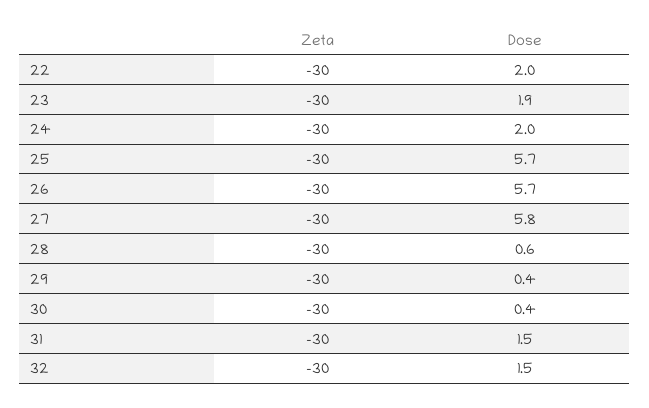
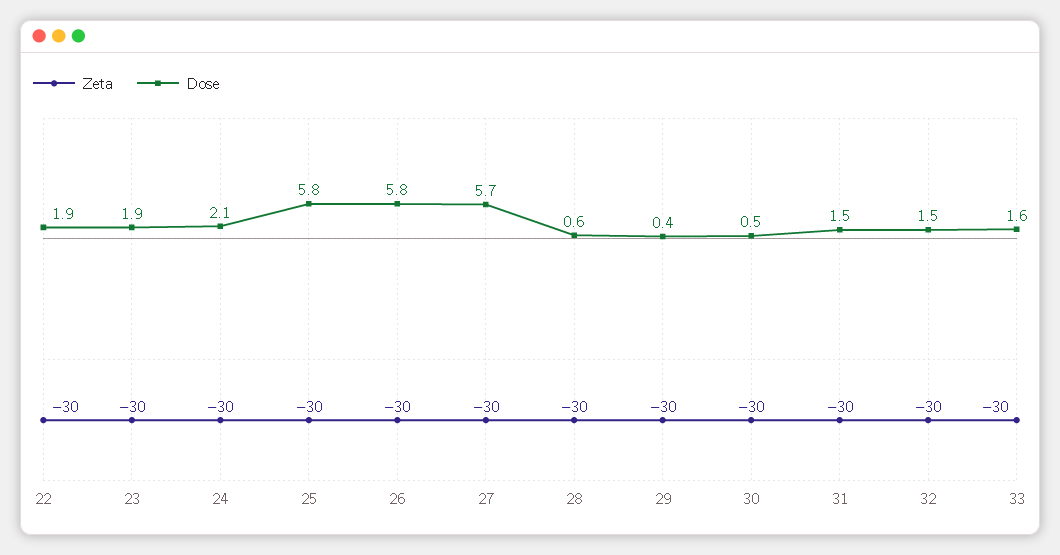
  {
    "Zeta": {
      "22": -30,
      "23": -30,
      "24": -30,
      "25": -30,
      "26": -30,
      "27": -30,
      "28": -30,
      "29": -30,
      "30": -30,
      "31": -30,
-     "32": -30
+     "32": -30,
+     "33": -30
    },
    "Dose": {
-     "22": 2,
+     "22": 1.9,
      "23": 1.9,
-     "24": 2,
+     "24": 2.1,
-     "25": 5.7,
+     "25": 5.8,
-     "26": 5.7,
+     "26": 5.8,
-     "27": 5.8,
+     "27": 5.7,
      "28": 0.6,
      "29": 0.4,
-     "30": 0.4,
+     "30": 0.5,
      "31": 1.5,
-     "32": 1.5
+     "32": 1.5,
+     "33": 1.6
    }
  }

